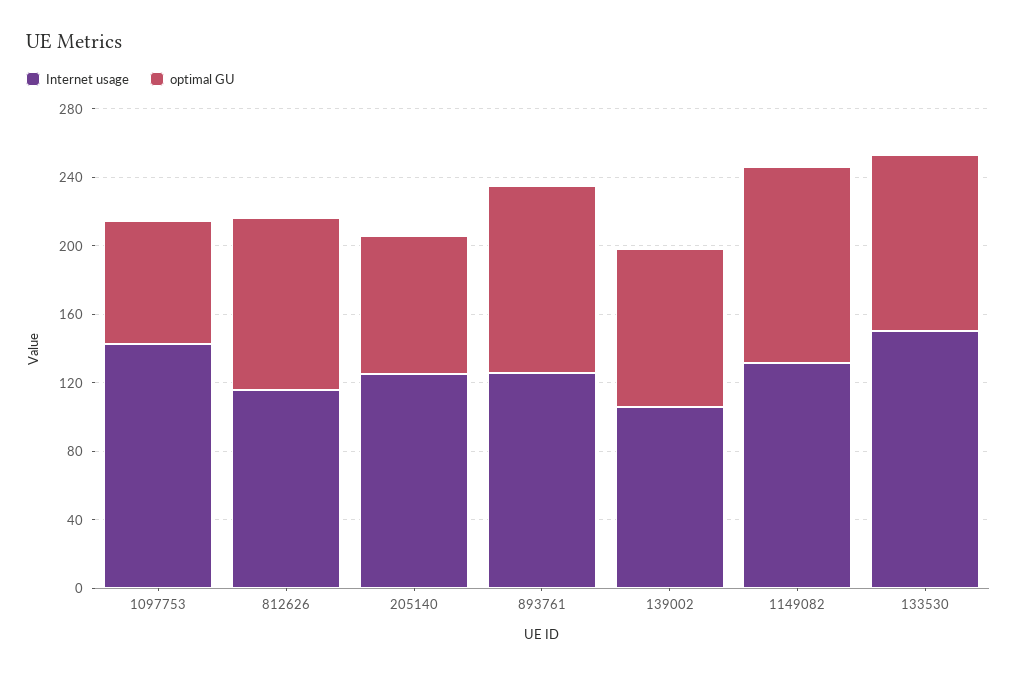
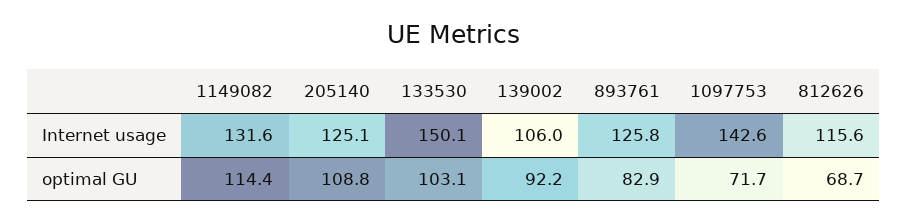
  {
    "Internet usage": {
      "1097753": 142.6,
      "812626": 115.6,
      "205140": 125.1,
      "893761": 125.8,
      "139002": 106,
      "1149082": 131.6,
      "133530": 150.1
    },
    "optimal GU": {
      "1097753": 71.7,
-     "812626": 100,
+     "812626": 68.7,
-     "205140": 80,
+     "205140": 108.8,
-     "893761": 110,
+     "893761": 82.9,
      "139002": 92.2,
      "1149082": 114.4,
      "133530": 103.1
    }
  }

